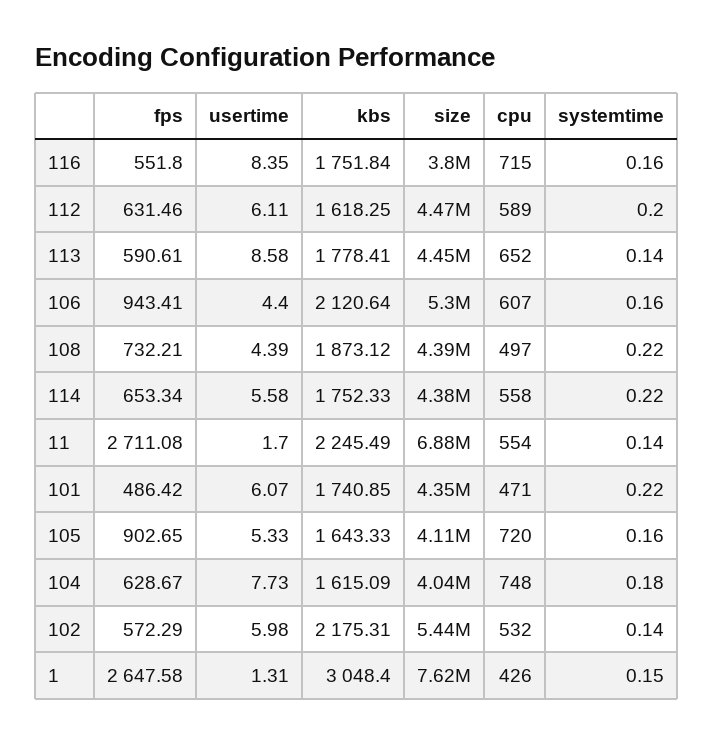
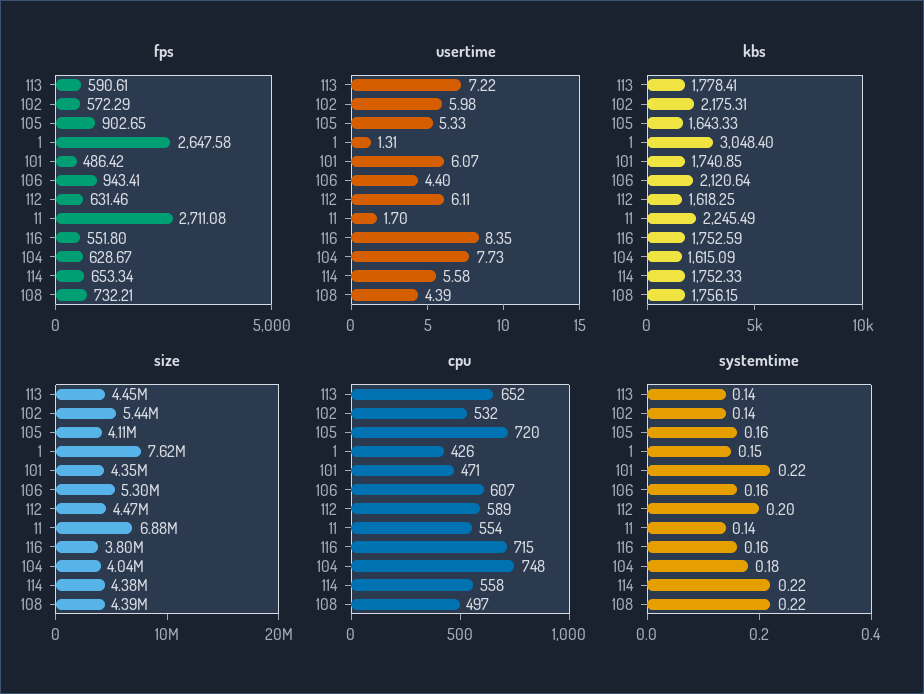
  {
    "fps": {
      "116": 551.8,
      "112": 631.46,
      "113": 590.61,
      "106": 943.41,
      "108": 732.21,
      "114": 653.34,
      "11": 2711.08,
      "101": 486.42,
      "105": 902.65,
      "104": 628.67,
      "102": 572.29,
      "1": 2647.58
    },
    "usertime": {
      "116": 8.35,
      "112": 6.11,
-     "113": 8.58,
+     "113": 7.22,
      "106": 4.4,
      "108": 4.39,
      "114": 5.58,
      "11": 1.7,
      "101": 6.07,
      "105": 5.33,
      "104": 7.73,
      "102": 5.98,
      "1": 1.31
    },
    "kbs": {
-     "116": 1751.84,
+     "116": 1752.59,
      "112": 1618.25,
      "113": 1778.41,
      "106": 2120.64,
-     "108": 1873.12,
+     "108": 1756.15,
      "114": 1752.33,
      "11": 2245.49,
      "101": 1740.85,
      "105": 1643.33,
      "104": 1615.09,
      "102": 2175.31,
      "1": 3048.4
    },
    "size": {
      "116": 3800000,
      "112": 4470000,
      "113": 4450000,
      "106": 5300000,
      "108": 4390000,
      "114": 4380000,
      "11": 6880000,
      "101": 4350000,
      "105": 4110000,
      "104": 4040000,
      "102": 5440000,
      "1": 7620000
    },
    "cpu": {
      "116": 715,
      "112": 589,
      "113": 652,
      "106": 607,
      "108": 497,
      "114": 558,
      "11": 554,
      "101": 471,
      "105": 720,
      "104": 748,
      "102": 532,
      "1": 426
    },
    "systemtime": {
      "116": 0.16,
      "112": 0.2,
      "113": 0.14,
      "106": 0.16,
      "108": 0.22,
      "114": 0.22,
      "11": 0.14,
      "101": 0.22,
      "105": 0.16,
      "104": 0.18,
      "102": 0.14,
      "1": 0.15
    }
  }

